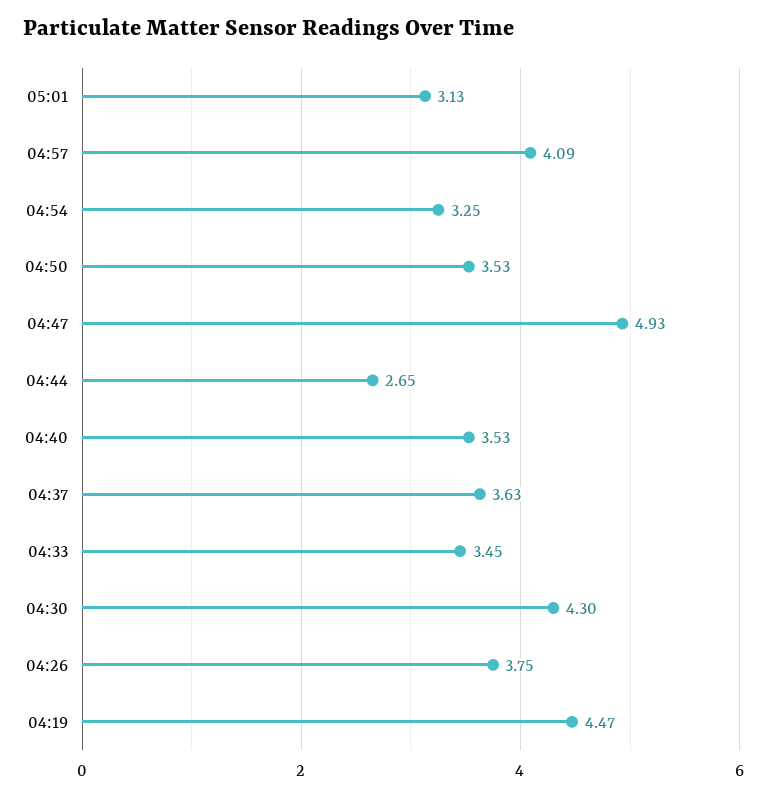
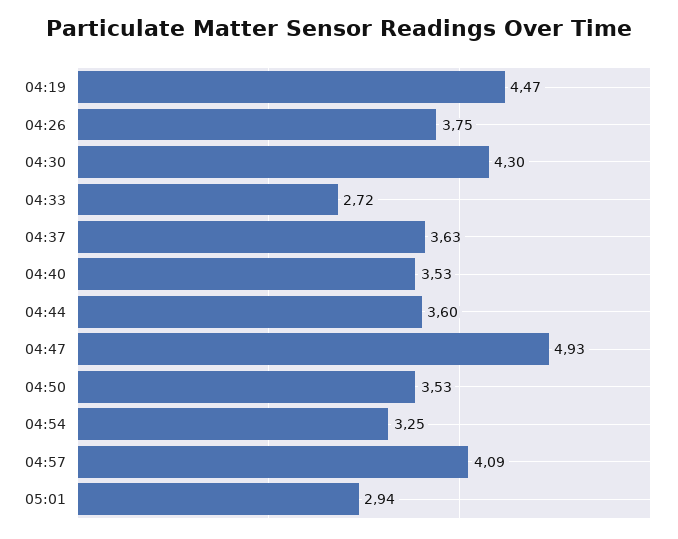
  {
-   "05:01": 3.13,
+   "05:01": 2.94,
    "04:57": 4.09,
    "04:54": 3.25,
    "04:50": 3.53,
    "04:47": 4.93,
-   "04:44": 2.65,
+   "04:44": 3.6,
    "04:40": 3.53,
    "04:37": 3.63,
-   "04:33": 3.45,
+   "04:33": 2.72,
    "04:30": 4.3,
    "04:26": 3.75,
    "04:19": 4.47
  }

